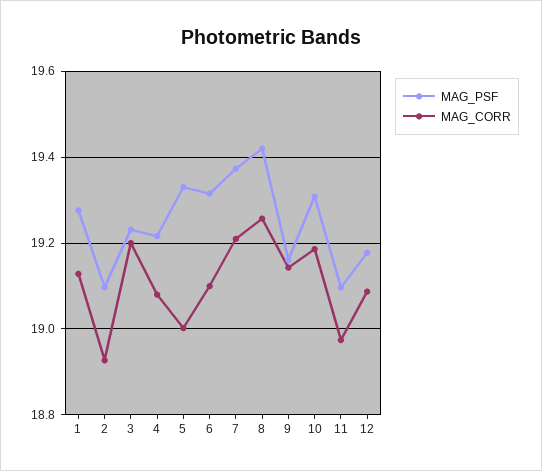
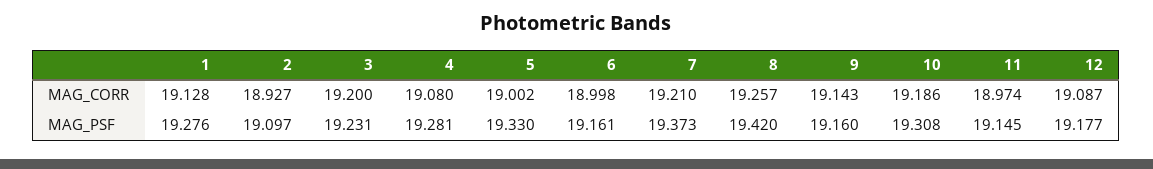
  {
    "MAG_PSF": {
      "1": 19.276,
      "2": 19.097,
      "3": 19.231,
-     "4": 19.22,
+     "4": 19.281,
      "5": 19.33,
-     "6": 19.32,
+     "6": 19.161,
      "7": 19.373,
      "8": 19.42,
      "9": 19.16,
      "10": 19.308,
-     "11": 19.1,
+     "11": 19.145,
      "12": 19.177
    },
    "MAG_CORR": {
      "1": 19.128,
      "2": 18.927,
      "3": 19.2,
      "4": 19.08,
      "5": 19.002,
-     "6": 19.1,
+     "6": 18.998,
      "7": 19.21,
      "8": 19.257,
      "9": 19.143,
      "10": 19.186,
      "11": 18.974,
      "12": 19.087
    }
  }

